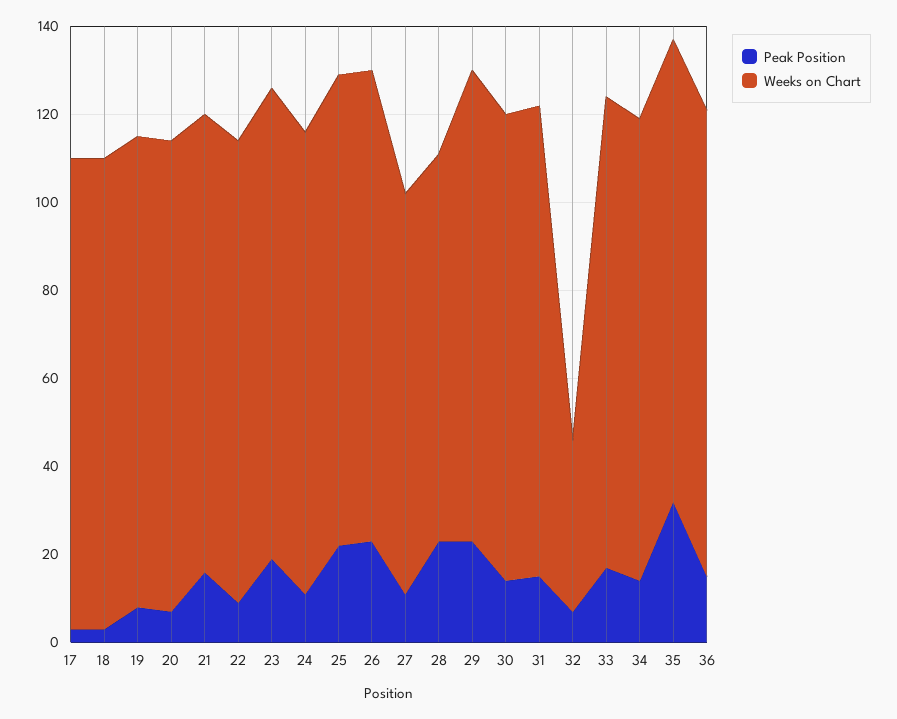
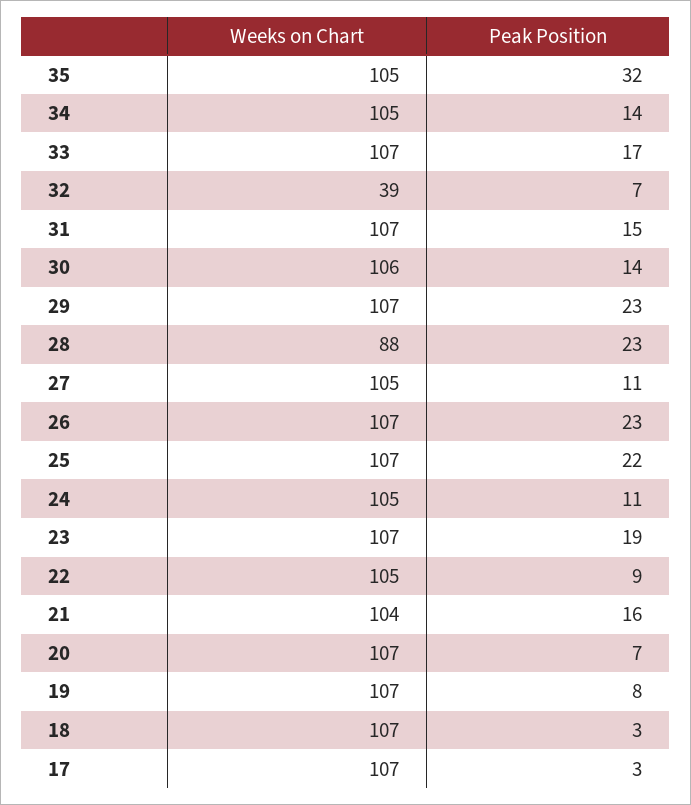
  {
    "Peak Position": {
      "17": 3,
      "18": 3,
      "19": 8,
      "20": 7,
      "21": 16,
      "22": 9,
      "23": 19,
      "24": 11,
      "25": 22,
      "26": 23,
      "27": 11,
      "28": 23,
      "29": 23,
      "30": 14,
      "31": 15,
      "32": 7,
      "33": 17,
      "34": 14,
-     "35": 32,
+     "35": 32
-     "36": 15
    },
    "Weeks on Chart": {
      "17": 107,
      "18": 107,
      "19": 107,
      "20": 107,
      "21": 104,
      "22": 105,
      "23": 107,
      "24": 105,
      "25": 107,
      "26": 107,
-     "27": 90,
+     "27": 105,
      "28": 88,
      "29": 107,
      "30": 106,
      "31": 107,
      "32": 39,
      "33": 107,
      "34": 105,
-     "35": 105,
+     "35": 105
-     "36": 105
    }
  }

